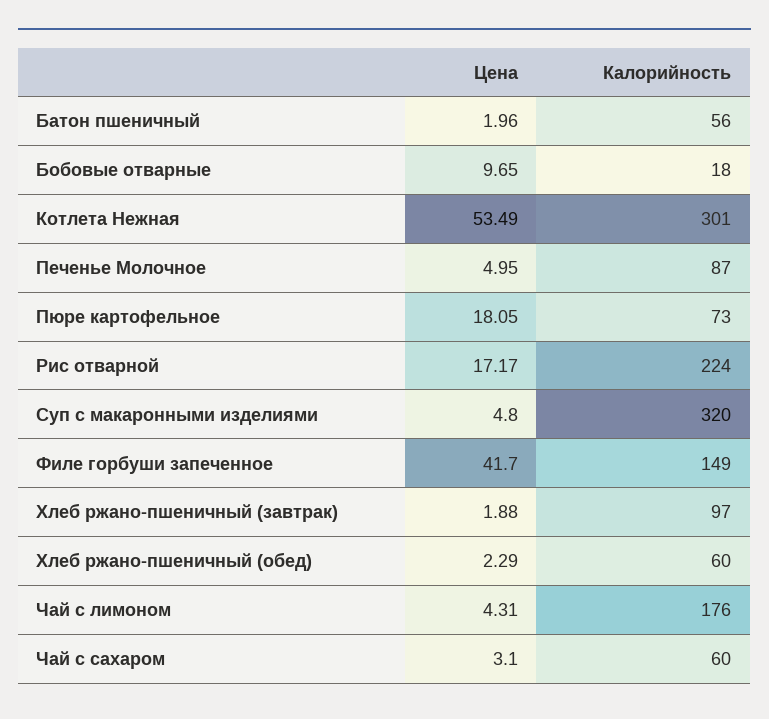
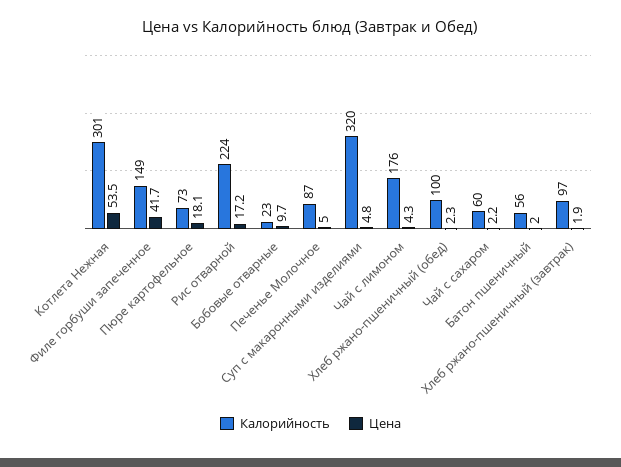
  {
    "Цена": {
      "Батон пшеничный": 1.96,
      "Бобовые отварные": 9.65,
      "Котлета Нежная": 53.49,
      "Печенье Молочное": 4.95,
      "Пюре картофельное": 18.05,
      "Рис отварной": 17.17,
      "Суп с макаронными изделиями": 4.8,
      "Филе горбуши запеченное": 41.7,
      "Хлеб ржано-пшеничный (завтрак)": 1.88,
      "Хлеб ржано-пшеничный (обед)": 2.29,
      "Чай с лимоном": 4.31,
-     "Чай с сахаром": 3.1
+     "Чай с сахаром": 2.2
    },
    "Калорийность": {
      "Батон пшеничный": 56,
-     "Бобовые отварные": 18,
+     "Бобовые отварные": 23,
      "Котлета Нежная": 301,
      "Печенье Молочное": 87,
      "Пюре картофельное": 73,
      "Рис отварной": 224,
      "Суп с макаронными изделиями": 320,
      "Филе горбуши запеченное": 149,
      "Хлеб ржано-пшеничный (завтрак)": 97,
-     "Хлеб ржано-пшеничный (обед)": 60,
+     "Хлеб ржано-пшеничный (обед)": 100,
      "Чай с лимоном": 176,
      "Чай с сахаром": 60
    }
  }

